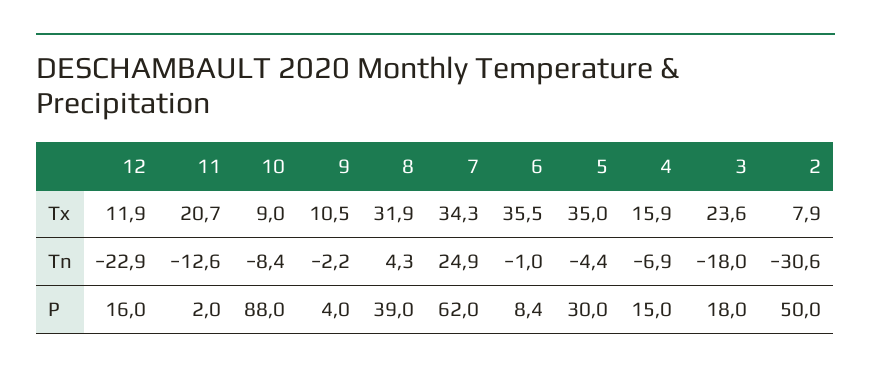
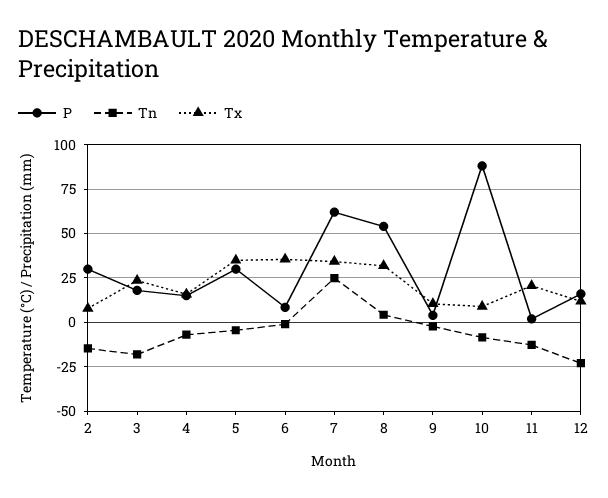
  {
    "Tx": {
      "12": 11.9,
      "11": 20.7,
      "10": 9,
      "9": 10.5,
      "8": 31.9,
      "7": 34.3,
      "6": 35.5,
      "5": 35,
      "4": 15.9,
      "3": 23.6,
      "2": 7.9
    },
    "Tn": {
      "12": -22.9,
      "11": -12.6,
      "10": -8.4,
      "9": -2.2,
      "8": 4.3,
      "7": 24.9,
      "6": -1,
      "5": -4.4,
      "4": -6.9,
      "3": -18,
-     "2": -30.6
+     "2": -15
    },
    "P": {
      "12": 16,
      "11": 2,
      "10": 88,
      "9": 4,
-     "8": 39,
+     "8": 55,
      "7": 62,
      "6": 8.4,
      "5": 30,
      "4": 15,
      "3": 18,
-     "2": 50
+     "2": 30
    }
  }

